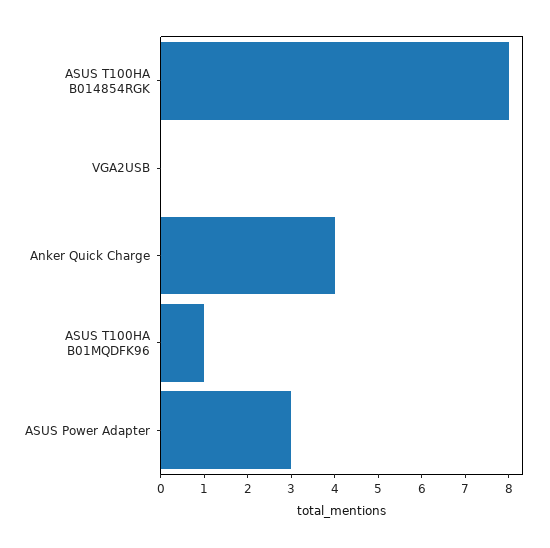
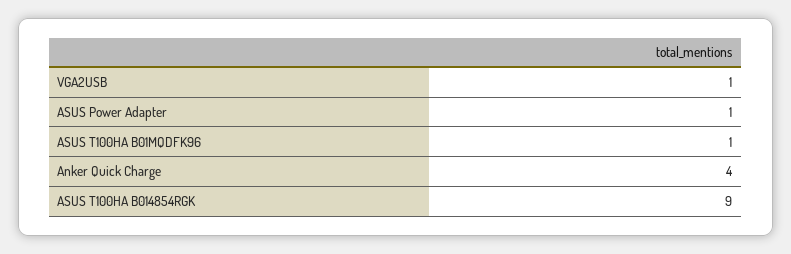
  {
-   "ASUS T100HA B014854RGK": 8,
+   "ASUS T100HA B014854RGK": 9,
-   "VGA2USB": 0,
+   "VGA2USB": 1,
    "Anker Quick Charge": 4,
    "ASUS T100HA B01MQDFK96": 1,
-   "ASUS Power Adapter": 3
+   "ASUS Power Adapter": 1
  }

